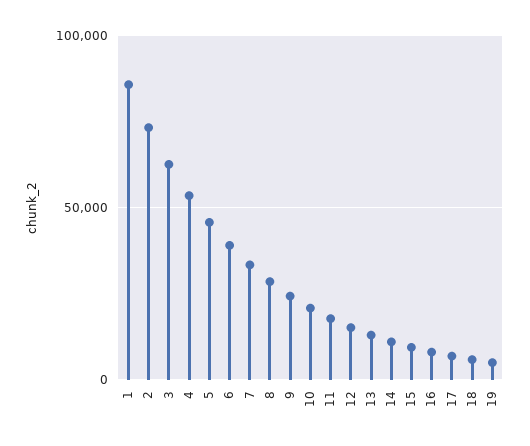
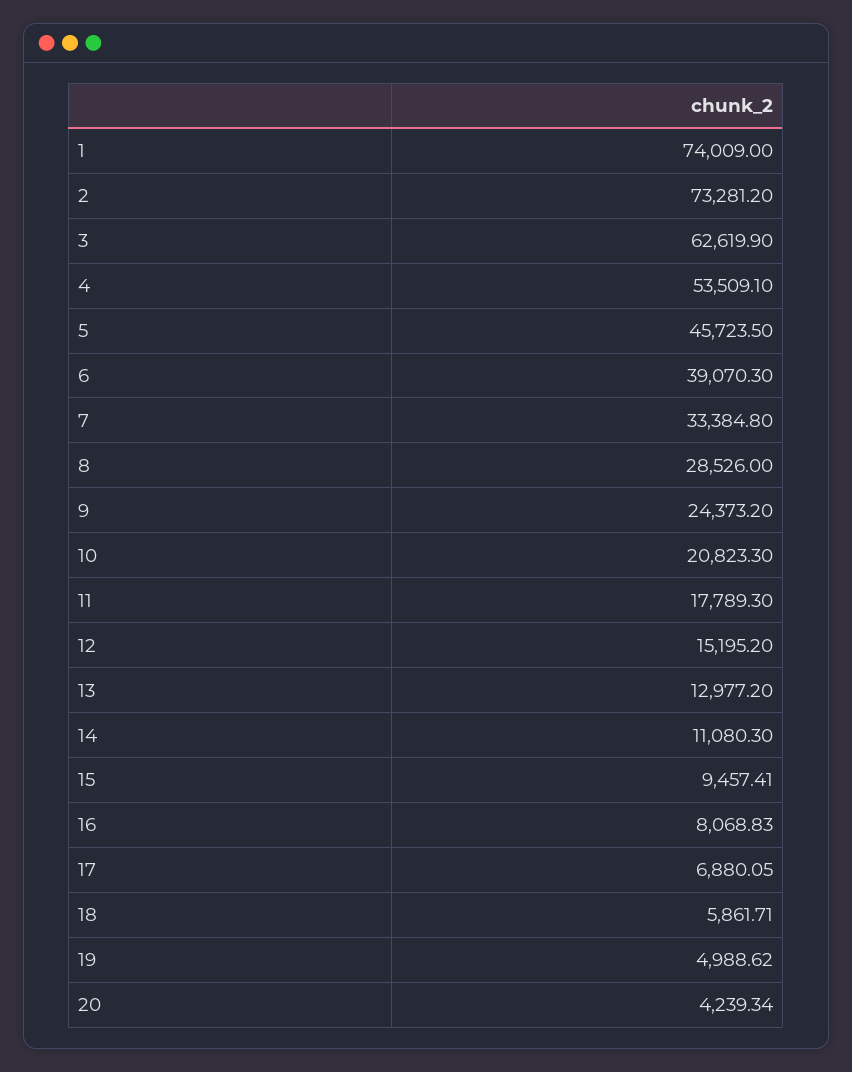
  {
-   "1": 85000,
+   "1": 74009,
    "2": 73281.2,
    "3": 62619.9,
    "4": 53509.1,
    "5": 45723.5,
    "6": 39070.3,
    "7": 33384.8,
    "8": 28526,
    "9": 24373.2,
    "10": 20823.3,
    "11": 17789.3,
    "12": 15195.2,
    "13": 12977.2,
    "14": 11080.3,
    "15": 9457.41,
    "16": 8068.83,
    "17": 6880.05,
    "18": 5861.71,
-   "19": 4988.62
+   "19": 4988.62,
+   "20": 4239.34
  }

